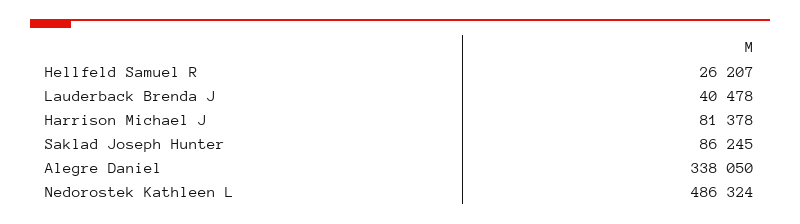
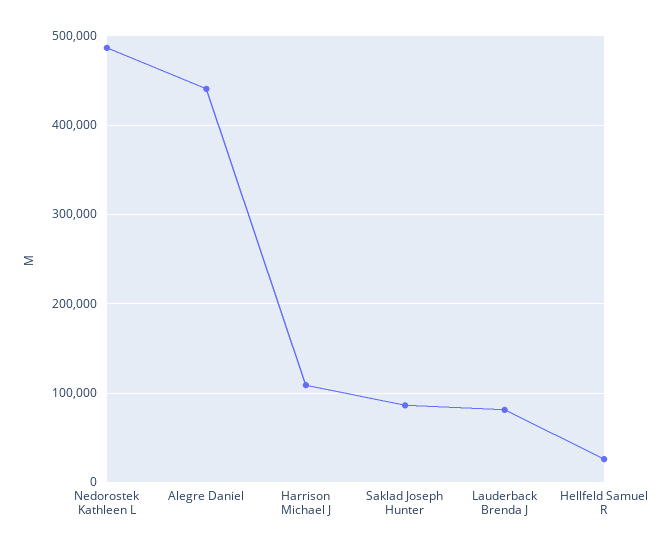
  {
    "Hellfeld Samuel R": 26207,
-   "Lauderback Brenda J": 40478,
+   "Lauderback Brenda J": 80000,
-   "Harrison Michael J": 81378,
+   "Harrison Michael J": 110000,
    "Saklad Joseph Hunter": 86245,
-   "Alegre Daniel": 338050,
+   "Alegre Daniel": 440000,
    "Nedorostek Kathleen L": 486324
  }

